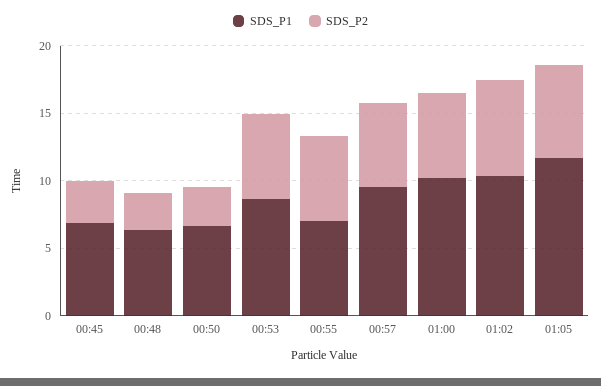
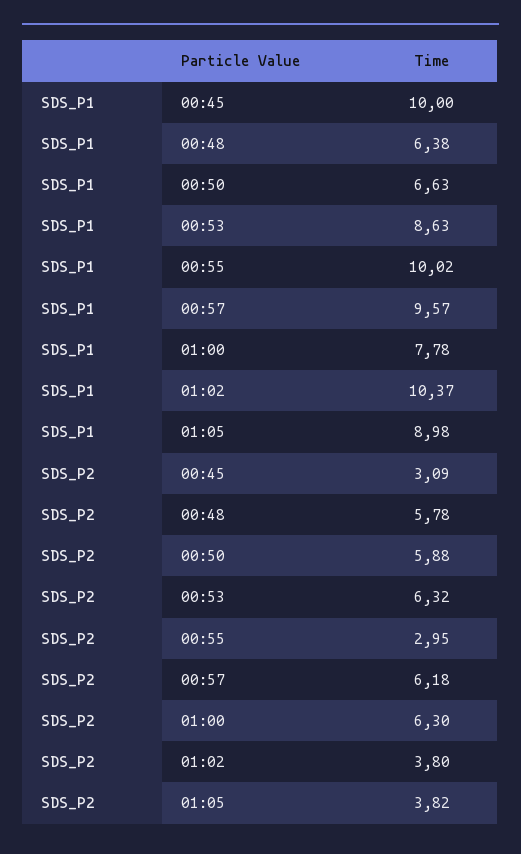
  {
    "SDS_P1": {
-     "00:45": 7,
+     "00:45": 10,
      "00:48": 6.38,
      "00:50": 6.63,
      "00:53": 8.63,
-     "00:55": 7,
+     "00:55": 10.02,
      "00:57": 9.57,
-     "01:00": 10,
+     "01:00": 7.78,
      "01:02": 10.37,
-     "01:05": 12
+     "01:05": 8.98
    },
    "SDS_P2": {
      "00:45": 3.09,
-     "00:48": 3,
+     "00:48": 5.78,
-     "00:50": 3,
+     "00:50": 5.88,
      "00:53": 6.32,
-     "00:55": 6,
+     "00:55": 2.95,
      "00:57": 6.18,
      "01:00": 6.3,
-     "01:02": 7,
+     "01:02": 3.8,
-     "01:05": 7
+     "01:05": 3.82
    }
  }

